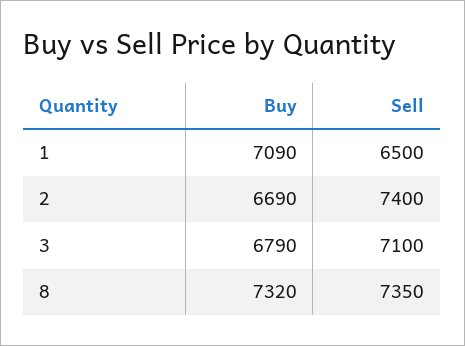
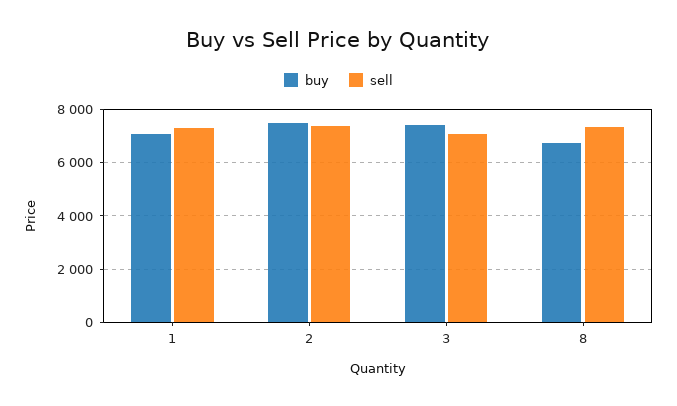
  {
    "Buy": {
      "1": 7090,
-     "2": 6690,
+     "2": 7500,
-     "3": 6790,
+     "3": 7500,
-     "8": 7320
+     "8": 6750
    },
    "Sell": {
-     "1": 6500,
+     "1": 7250,
      "2": 7400,
      "3": 7100,
      "8": 7350
    }
  }

